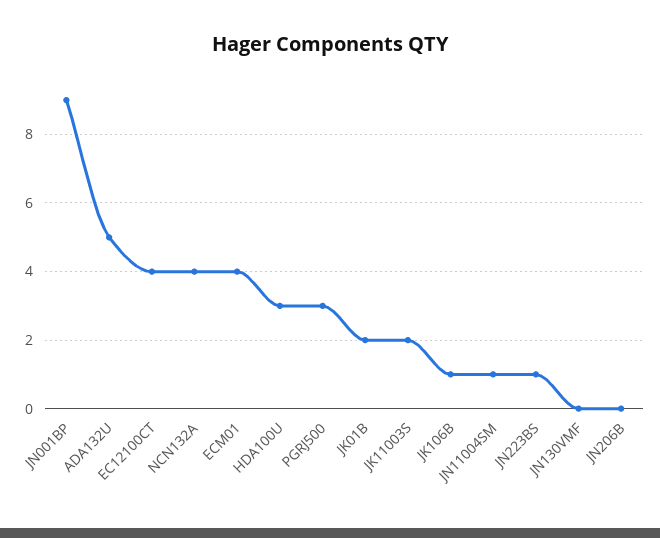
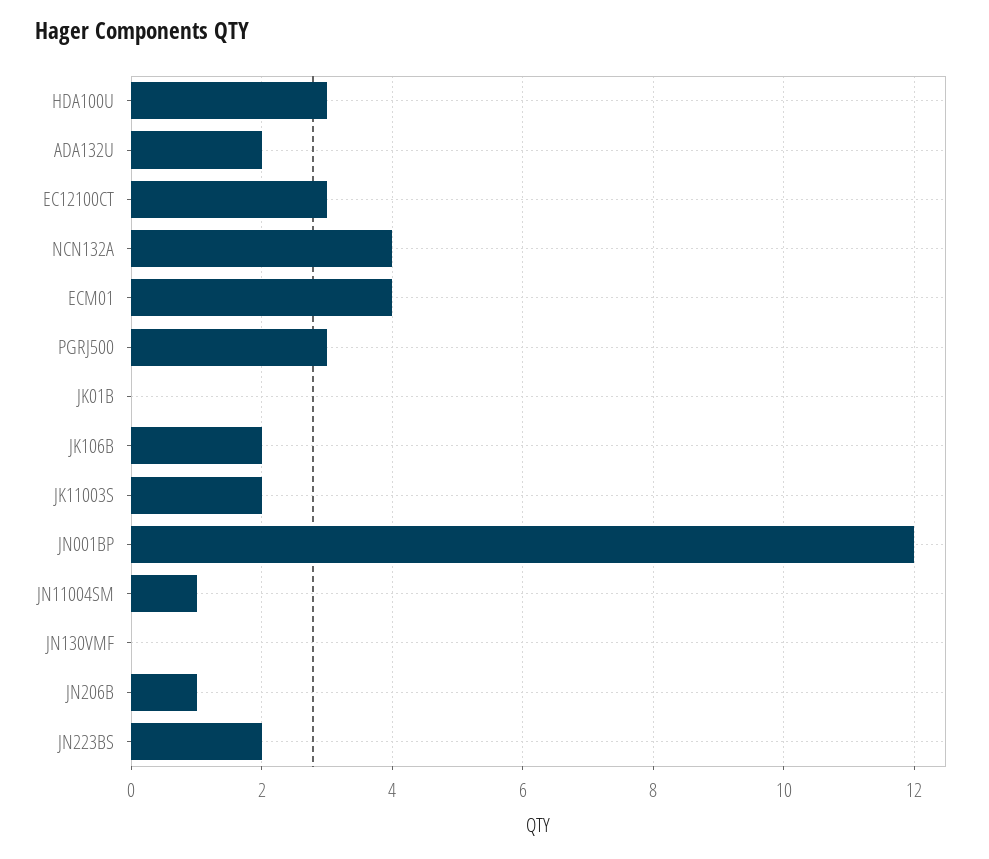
  {
-   "JN001BP": 9,
+   "JN001BP": 12,
-   "ADA132U": 5,
+   "ADA132U": 2,
-   "EC12100CT": 4,
+   "EC12100CT": 3,
    "NCN132A": 4,
    "ECM01": 4,
    "HDA100U": 3,
    "PGRJ500": 3,
-   "JK01B": 2,
+   "JK01B": 0,
    "JK11003S": 2,
-   "JK106B": 1,
+   "JK106B": 2,
    "JN11004SM": 1,
-   "JN223BS": 1,
+   "JN223BS": 2,
    "JN130VMF": 0,
-   "JN206B": 0
+   "JN206B": 1
  }

